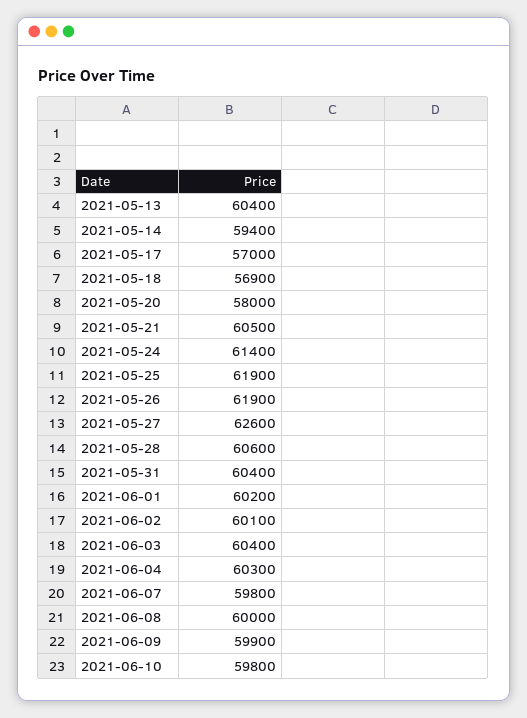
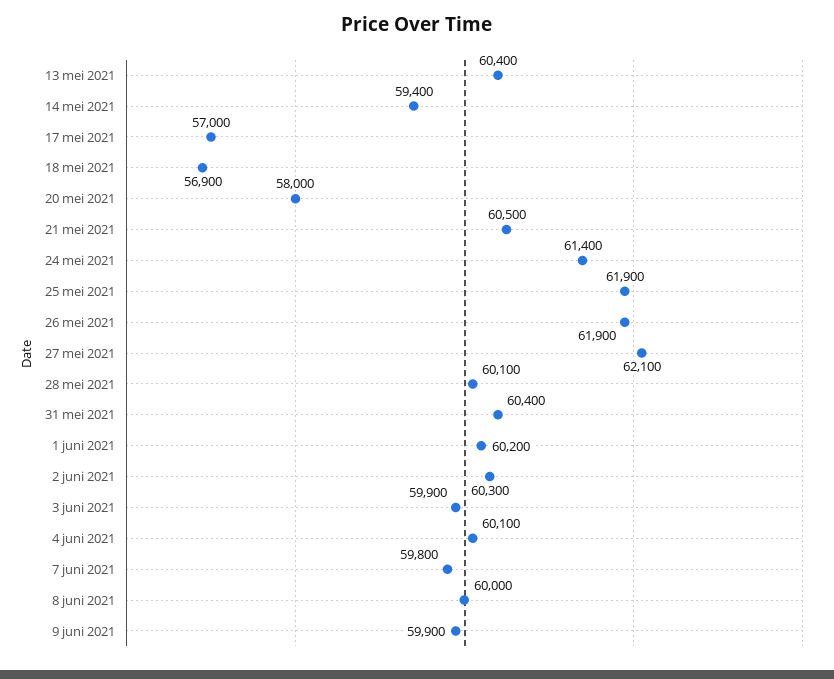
  {
    "2021-05-13": 60400,
    "2021-05-14": 59400,
    "2021-05-17": 57000,
    "2021-05-18": 56900,
    "2021-05-20": 58000,
    "2021-05-21": 60500,
    "2021-05-24": 61400,
    "2021-05-25": 61900,
    "2021-05-26": 61900,
-   "2021-05-27": 62600,
+   "2021-05-27": 62100,
-   "2021-05-28": 60600,
+   "2021-05-28": 60100,
    "2021-05-31": 60400,
    "2021-06-01": 60200,
-   "2021-06-02": 60100,
+   "2021-06-02": 60300,
-   "2021-06-03": 60400,
+   "2021-06-03": 59900,
-   "2021-06-04": 60300,
+   "2021-06-04": 60100,
    "2021-06-07": 59800,
    "2021-06-08": 60000,
-   "2021-06-09": 59900,
+   "2021-06-09": 59900
-   "2021-06-10": 59800
  }

